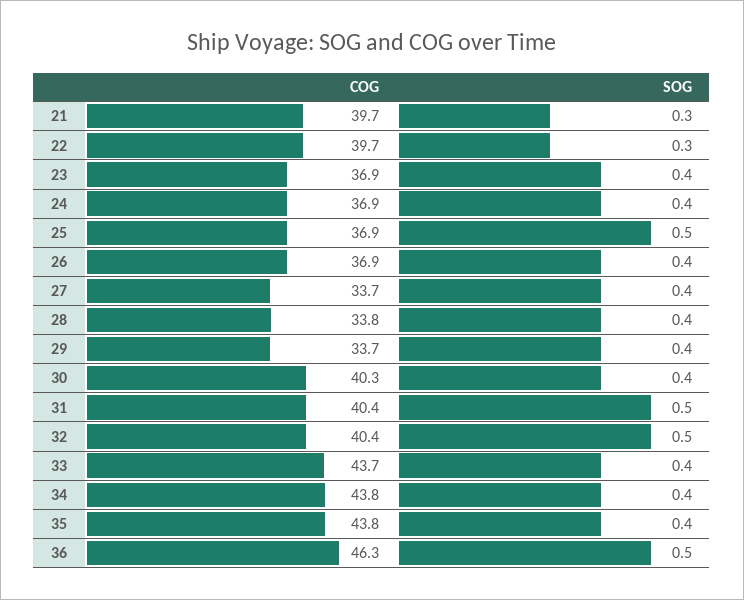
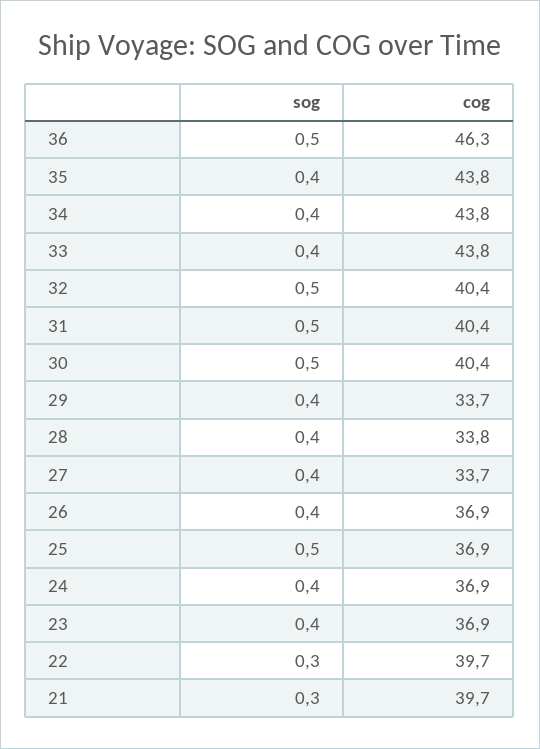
  {
    "COG": {
      "21": 39.7,
      "22": 39.7,
      "23": 36.9,
      "24": 36.9,
      "25": 36.9,
      "26": 36.9,
      "27": 33.7,
      "28": 33.8,
      "29": 33.7,
-     "30": 40.3,
+     "30": 40.4,
      "31": 40.4,
      "32": 40.4,
-     "33": 43.7,
+     "33": 43.8,
      "34": 43.8,
      "35": 43.8,
      "36": 46.3
    },
    "SOG": {
      "21": 0.3,
      "22": 0.3,
      "23": 0.4,
      "24": 0.4,
      "25": 0.5,
      "26": 0.4,
      "27": 0.4,
      "28": 0.4,
      "29": 0.4,
-     "30": 0.4,
+     "30": 0.5,
      "31": 0.5,
      "32": 0.5,
      "33": 0.4,
      "34": 0.4,
      "35": 0.4,
      "36": 0.5
    }
  }

